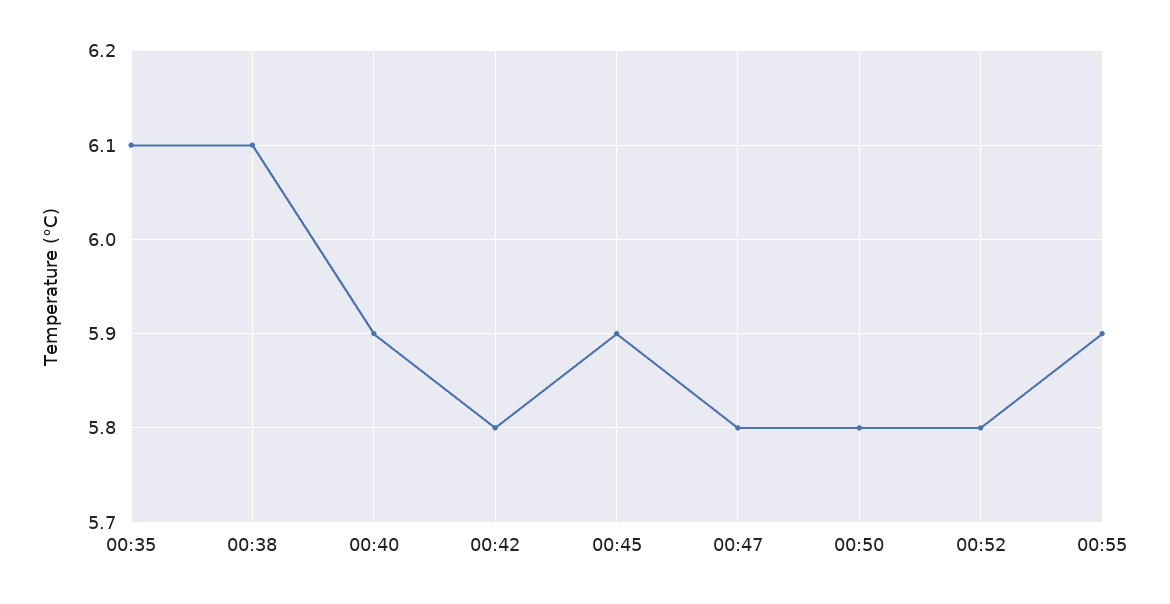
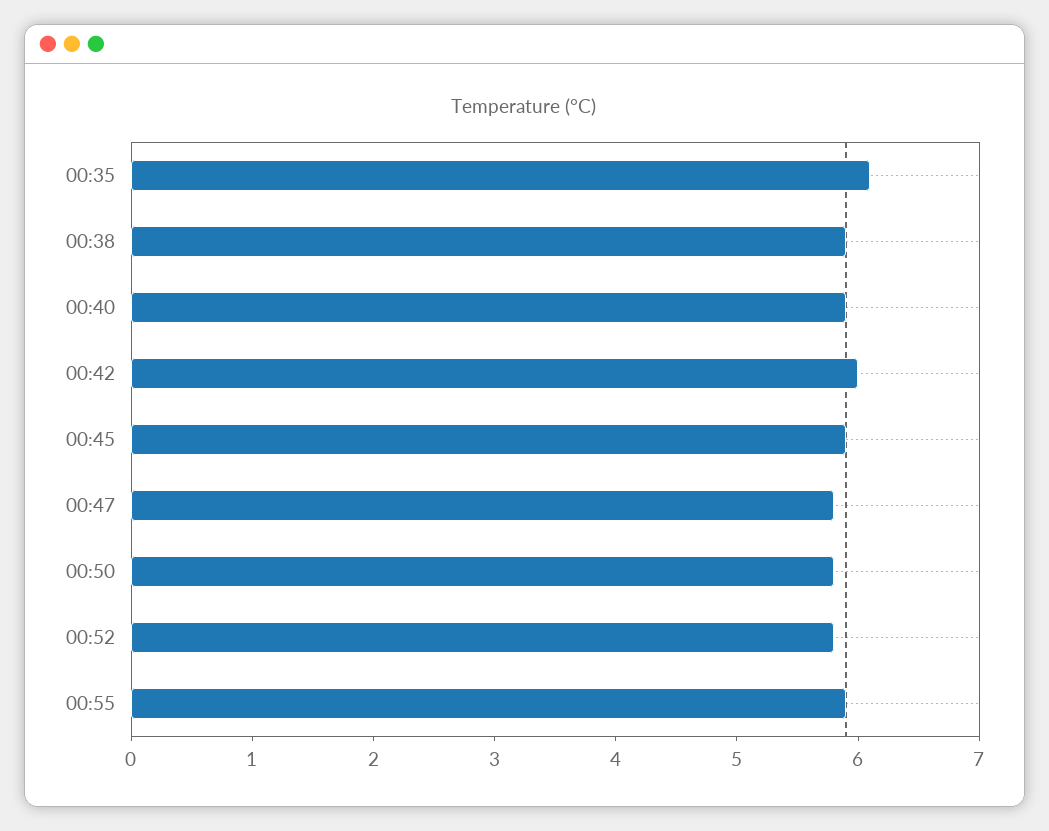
  {
    "00:35": 6.1,
-   "00:38": 6.1,
+   "00:38": 5.9,
    "00:40": 5.9,
-   "00:42": 5.8,
+   "00:42": 6,
    "00:45": 5.9,
    "00:47": 5.8,
    "00:50": 5.8,
    "00:52": 5.8,
    "00:55": 5.9
  }

